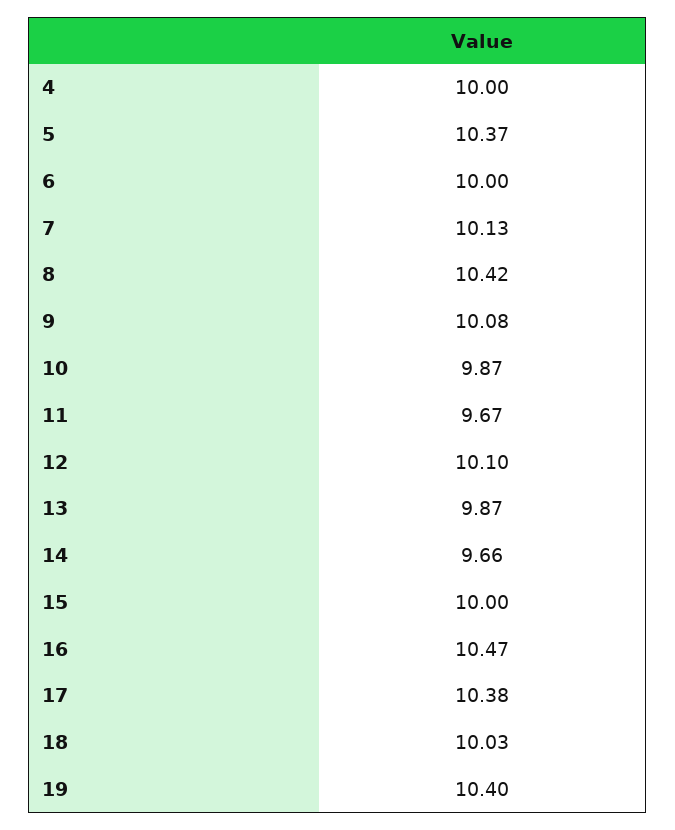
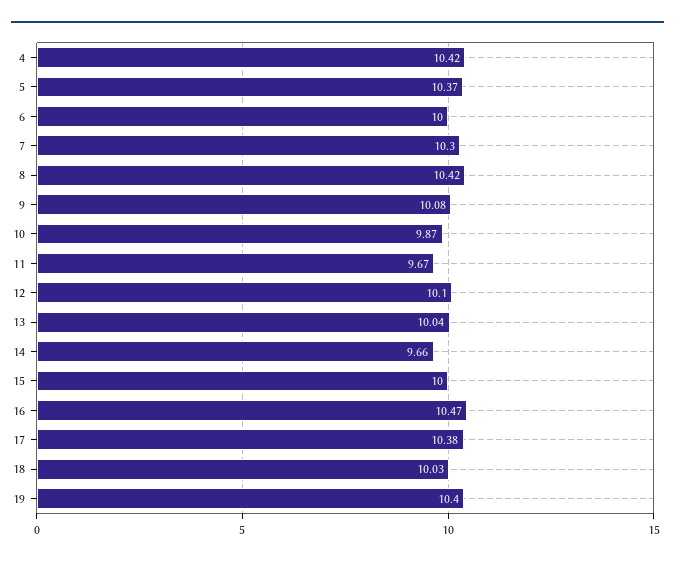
  {
-   "4": 10,
+   "4": 10.42,
    "5": 10.37,
    "6": 10,
-   "7": 10.13,
+   "7": 10.3,
    "8": 10.42,
    "9": 10.08,
    "10": 9.87,
    "11": 9.67,
    "12": 10.1,
-   "13": 9.87,
+   "13": 10.04,
    "14": 9.66,
    "15": 10,
    "16": 10.47,
    "17": 10.38,
    "18": 10.03,
    "19": 10.4
  }

